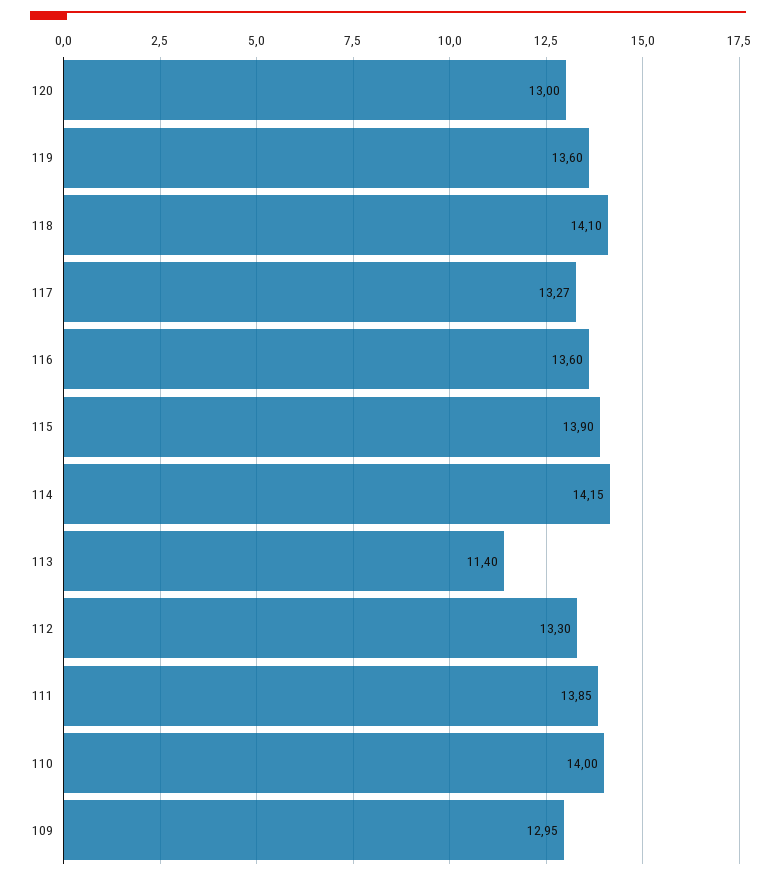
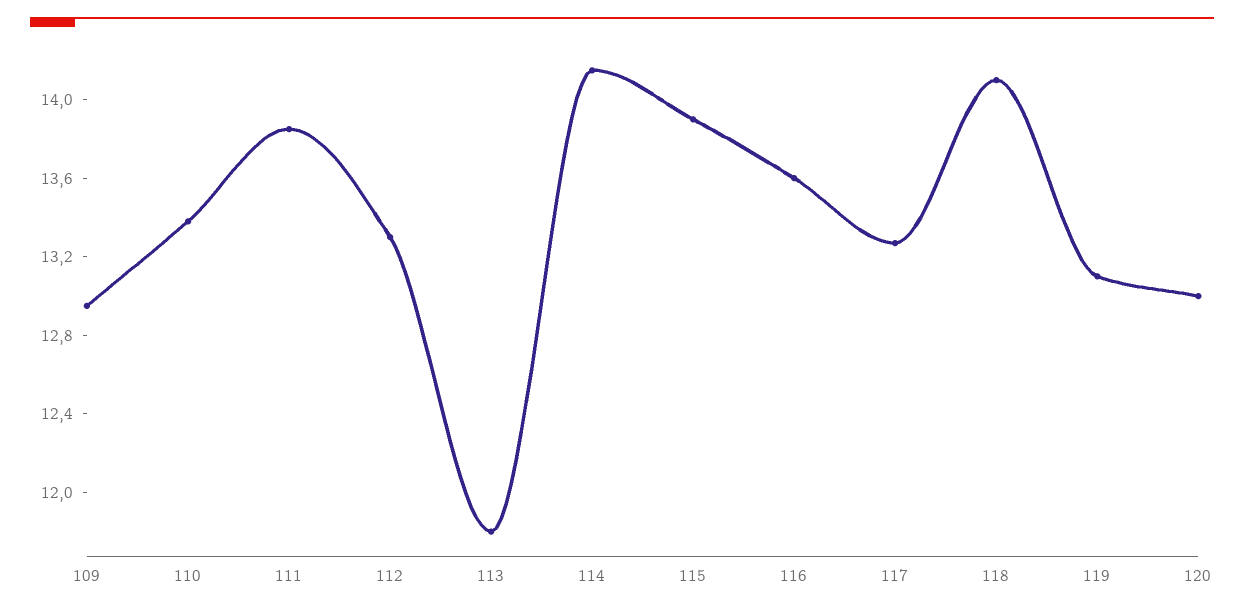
  {
    "120": 13,
-   "119": 13.6,
+   "119": 13.1,
    "118": 14.1,
    "117": 13.27,
    "116": 13.6,
    "115": 13.9,
    "114": 14.15,
-   "113": 11.4,
+   "113": 11.8,
    "112": 13.3,
    "111": 13.85,
-   "110": 14,
+   "110": 13.4,
    "109": 12.95
  }

